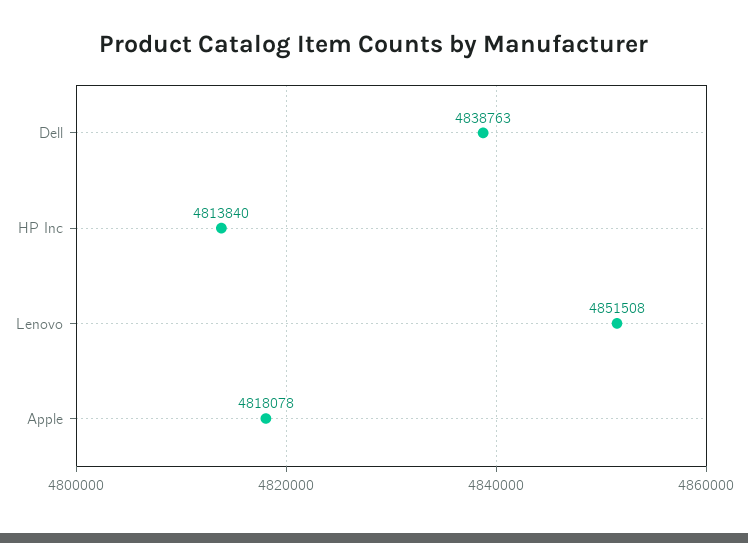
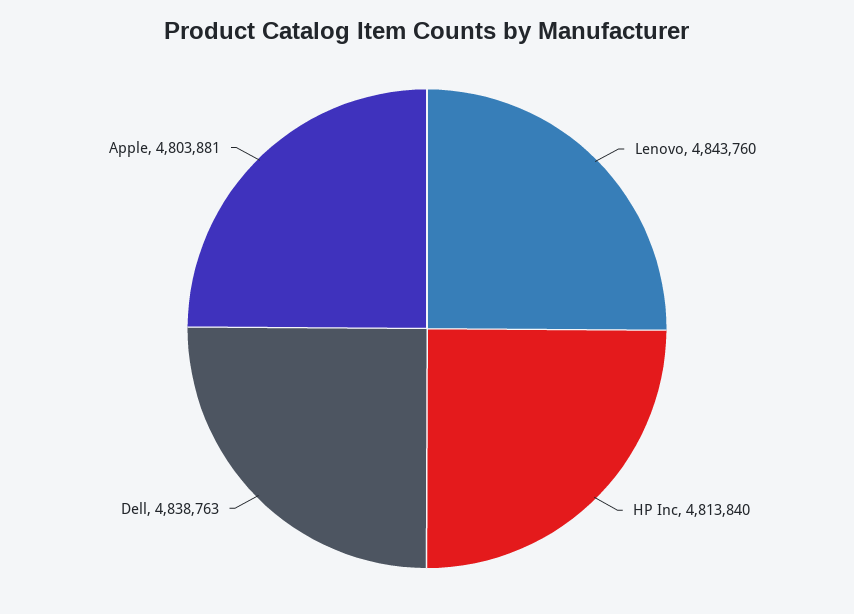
  {
    "Dell": 4838763,
    "HP Inc": 4813840,
-   "Lenovo": 4851508,
+   "Lenovo": 4843760,
-   "Apple": 4818078
+   "Apple": 4803881
  }

